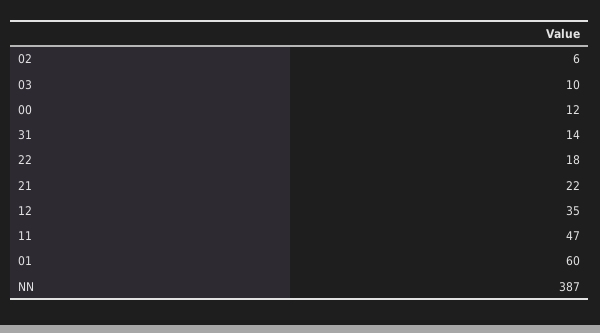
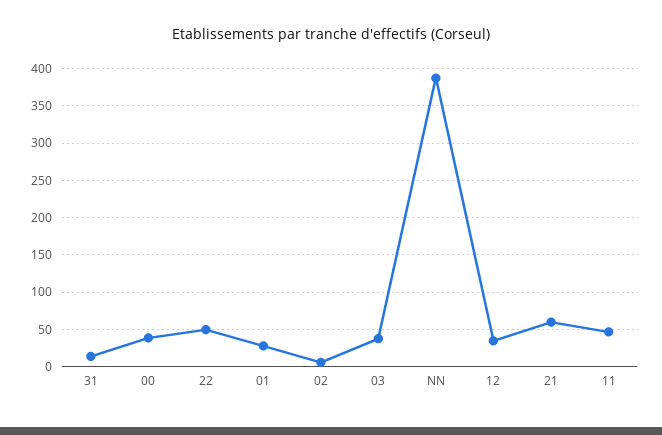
  {
    "02": 6,
-   "03": 10,
+   "03": 40,
-   "00": 12,
+   "00": 40,
    "31": 14,
-   "22": 18,
+   "22": 50,
-   "21": 22,
+   "21": 60,
    "12": 35,
    "11": 47,
-   "01": 60,
+   "01": 30,
    "NN": 387
  }

